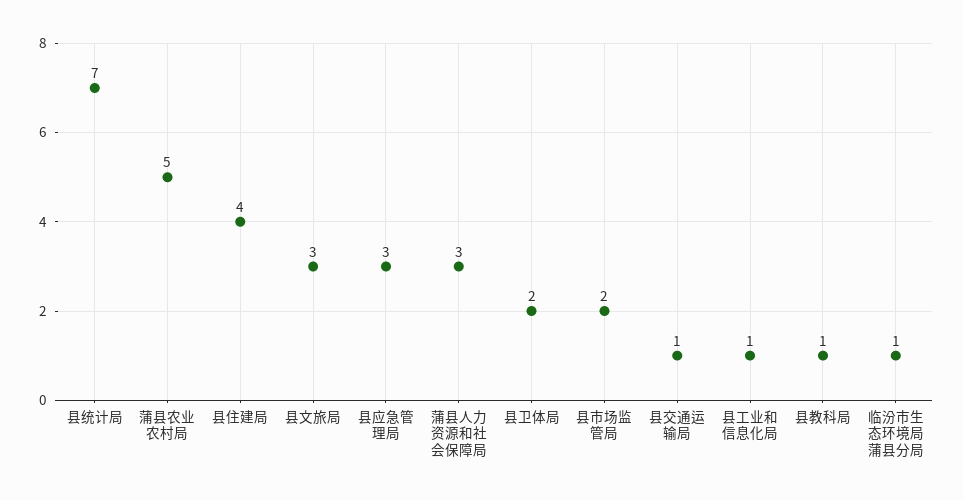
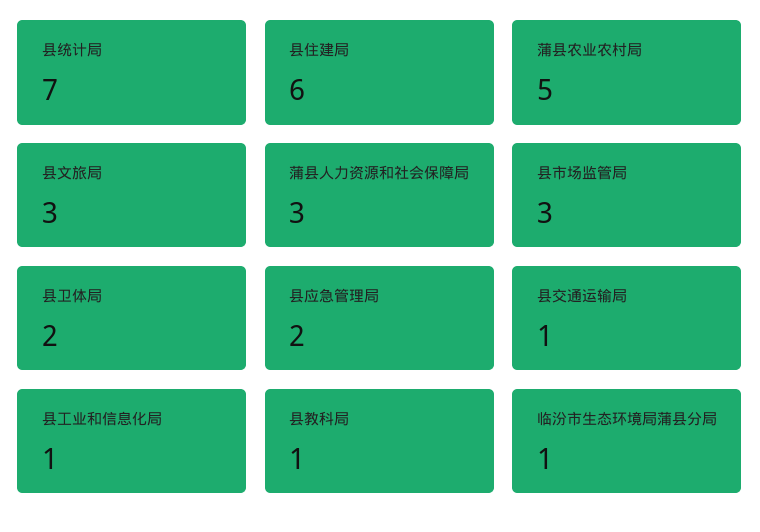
  {
    "县统计局": 7,
    "蒲县农业农村局": 5,
-   "县住建局": 4,
+   "县住建局": 6,
    "县文旅局": 3,
-   "县应急管理局": 3,
+   "县应急管理局": 2,
    "蒲县人力资源和社会保障局": 3,
    "县卫体局": 2,
-   "县市场监管局": 2,
+   "县市场监管局": 3,
    "县交通运输局": 1,
    "县工业和信息化局": 1,
    "县教科局": 1,
    "临汾市生态环境局蒲县分局": 1
  }

